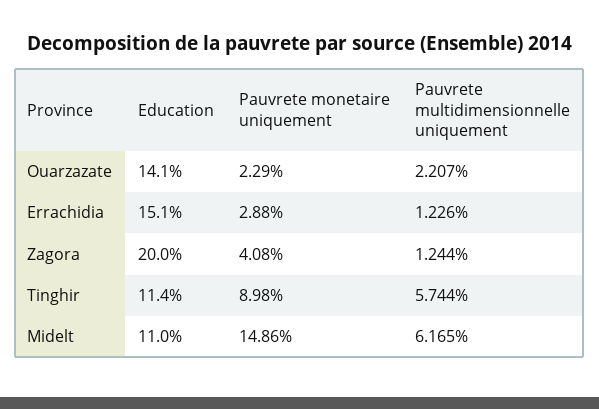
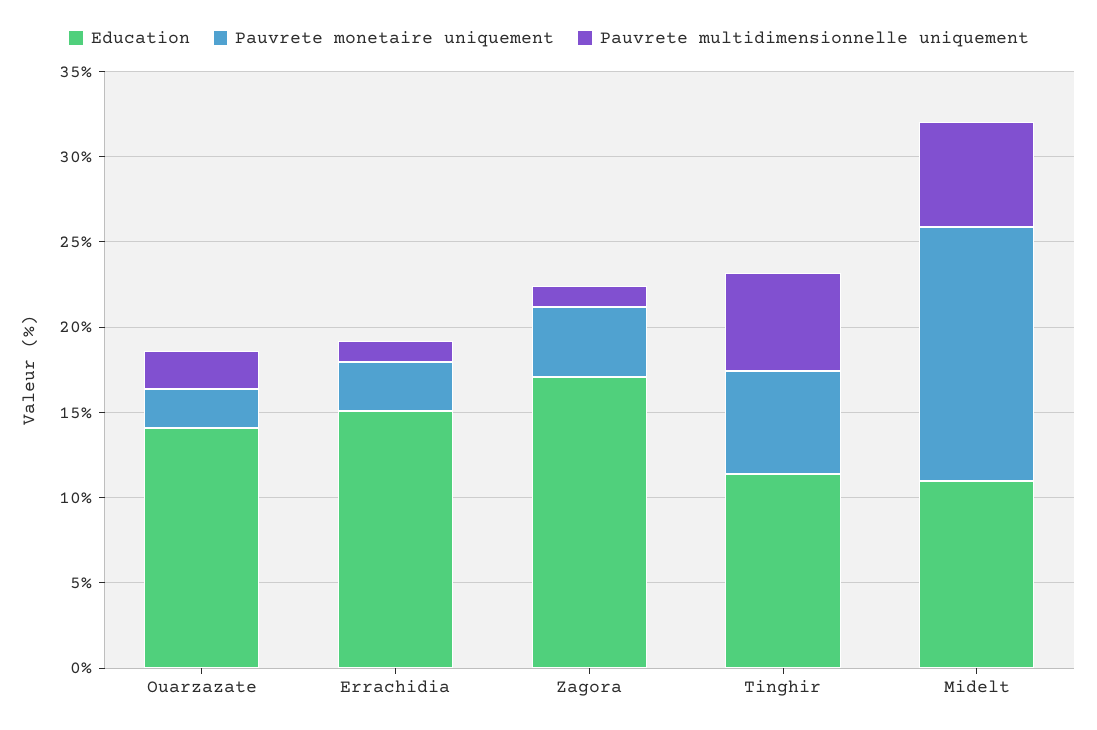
  {
    "Education": {
      "Ouarzazate": 14.1,
      "Errachidia": 15.1,
-     "Zagora": 20,
+     "Zagora": 17,
      "Tinghir": 11.4,
      "Midelt": 11
    },
    "Pauvrete monetaire uniquement": {
      "Ouarzazate": 2.29,
      "Errachidia": 2.88,
      "Zagora": 4.08,
-     "Tinghir": 8.98,
+     "Tinghir": 6,
      "Midelt": 14.86
    },
    "Pauvrete multidimensionnelle uniquement": {
      "Ouarzazate": 2.207,
      "Errachidia": 1.226,
      "Zagora": 1.244,
      "Tinghir": 5.744,
      "Midelt": 6.165
    }
  }

